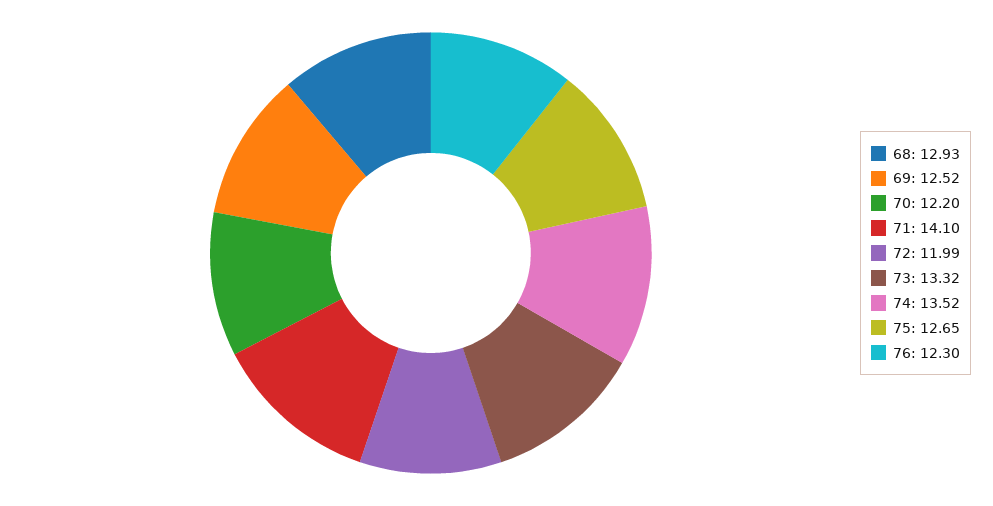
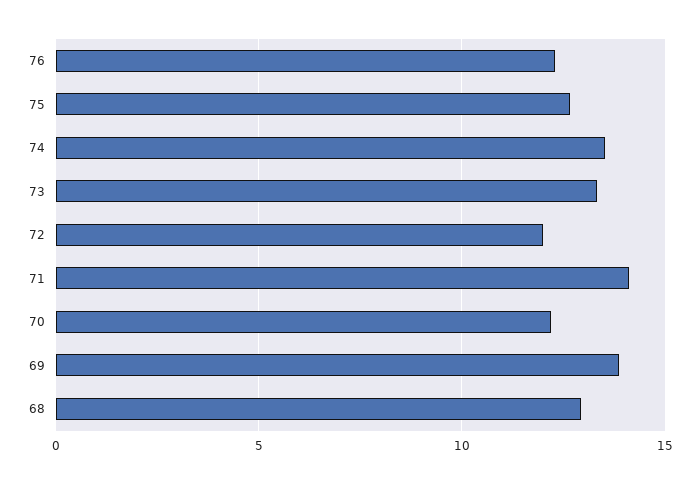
  {
    "68": 12.93,
-   "69": 12.52,
+   "69": 14,
    "70": 12.2,
    "71": 14.1,
    "72": 11.99,
    "73": 13.32,
    "74": 13.52,
    "75": 12.65,
    "76": 12.3
  }

